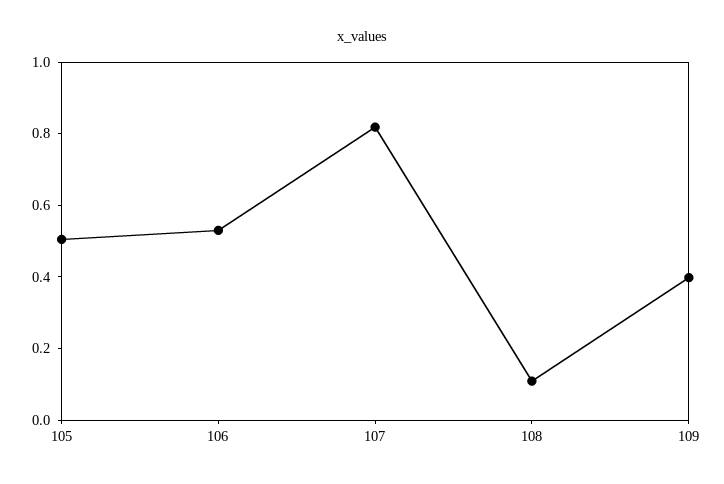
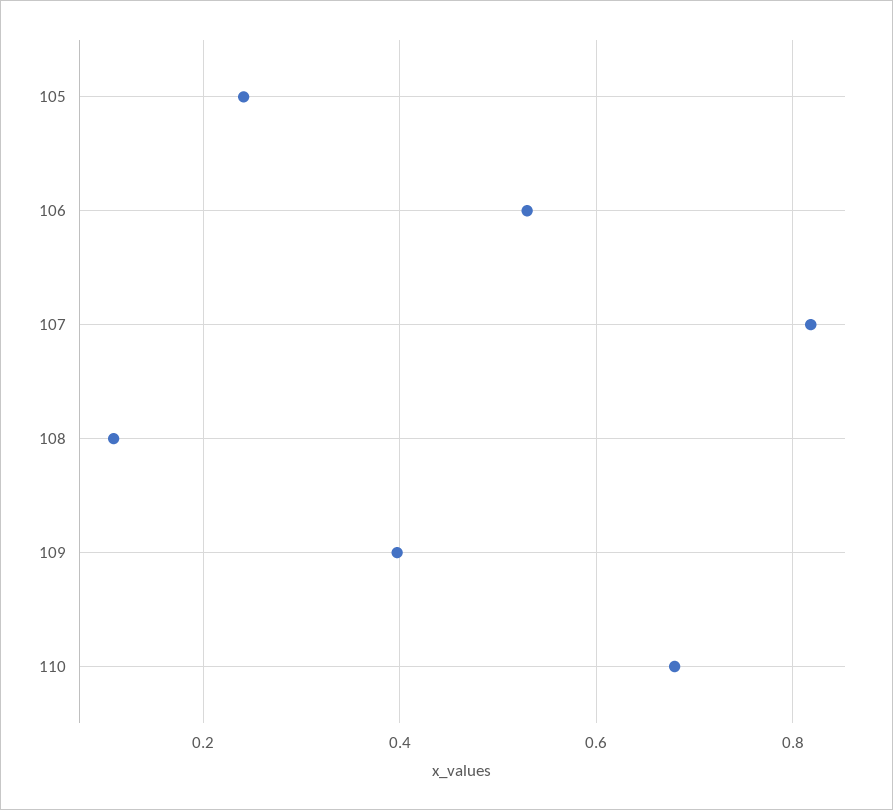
  {
-   "105": 0.5,
+   "105": 0.24,
    "106": 0.52,
    "107": 0.82,
    "108": 0.1,
-   "109": 0.4
+   "109": 0.4,
+   "110": 0.68
  }

